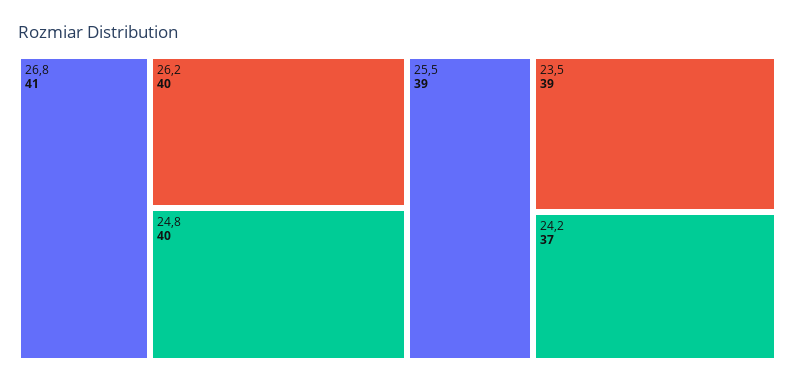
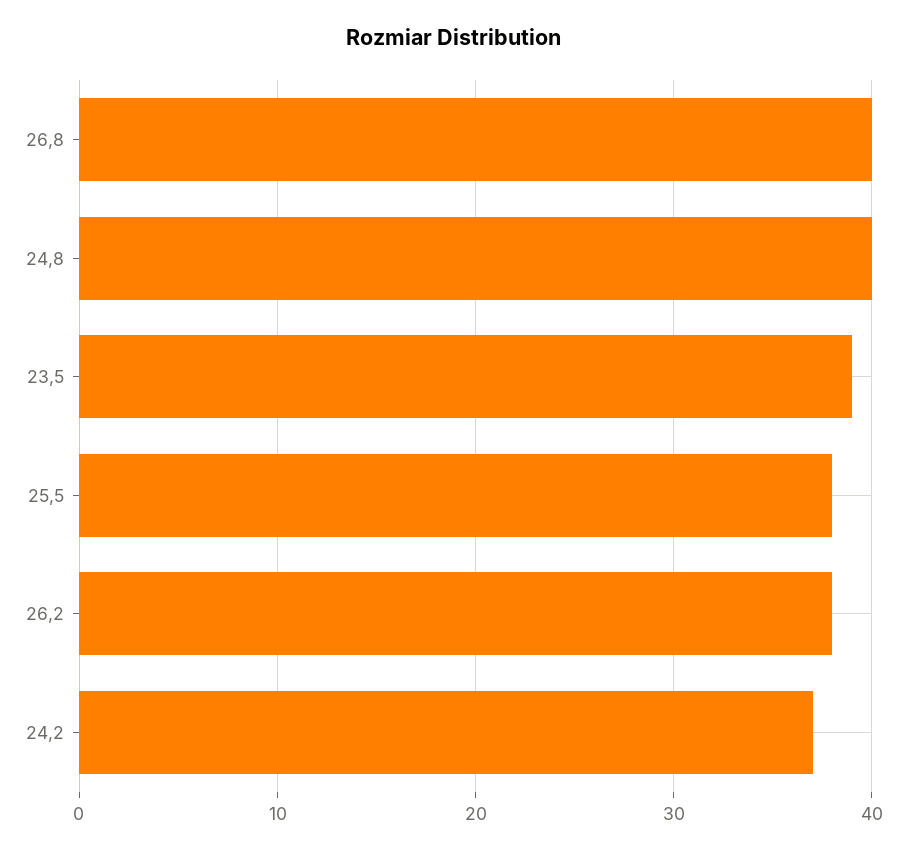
  {
-   "26,8": 41,
+   "26,8": 40,
-   "26,2": 40,
+   "26,2": 38,
    "24,8": 40,
-   "25,5": 39,
+   "25,5": 38,
    "23,5": 39,
    "24,2": 37
  }

